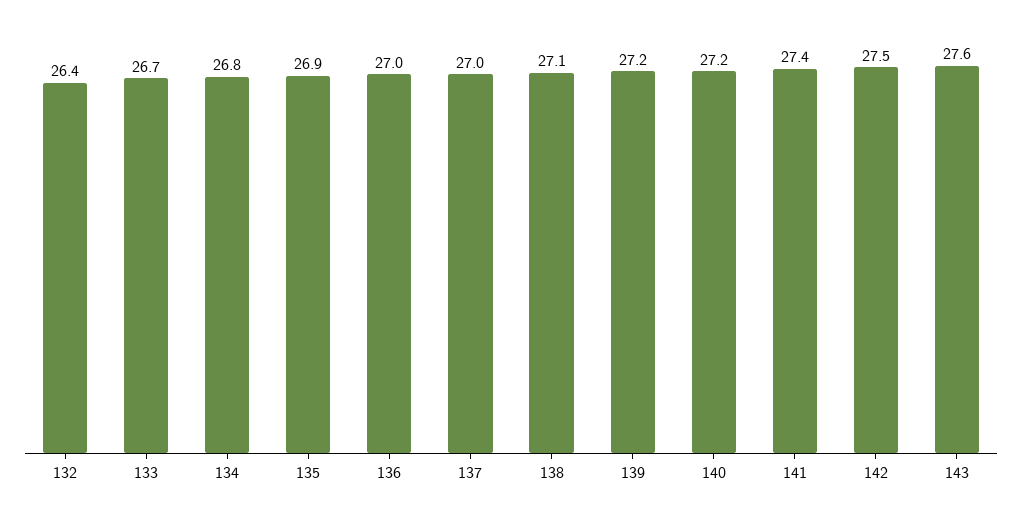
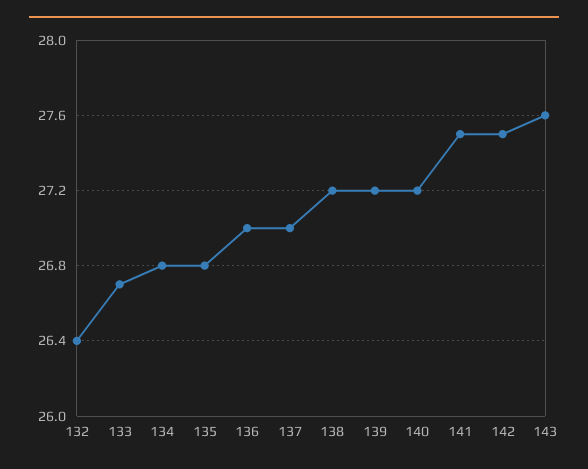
  {
    "132": 26.4,
    "133": 26.7,
    "134": 26.8,
-   "135": 26.9,
+   "135": 26.8,
    "136": 27,
    "137": 27,
-   "138": 27.1,
+   "138": 27.2,
    "139": 27.2,
    "140": 27.2,
-   "141": 27.4,
+   "141": 27.5,
    "142": 27.5,
    "143": 27.6
  }

